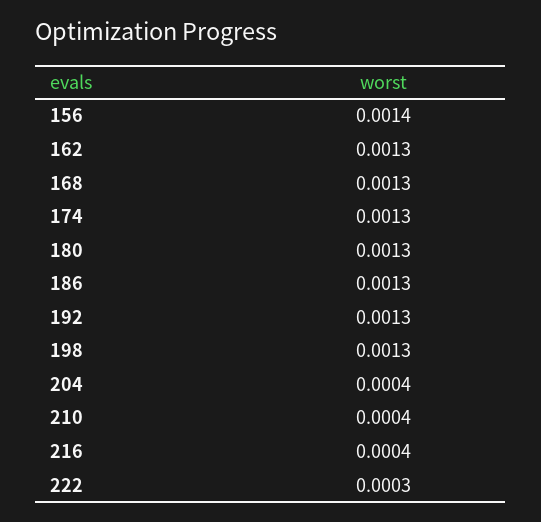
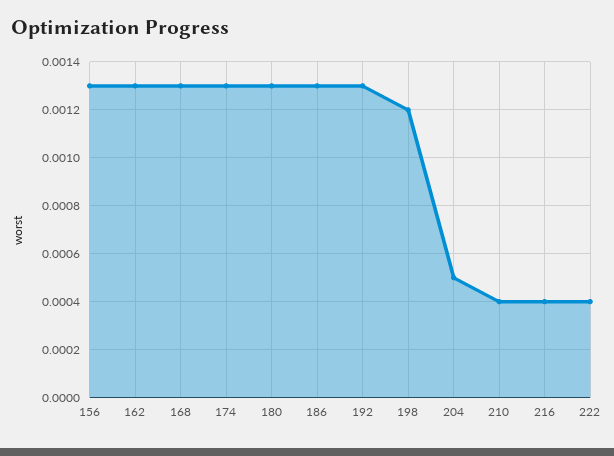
  {
-   "156": 0.0014,
+   "156": 0.0013,
    "162": 0.0013,
    "168": 0.0013,
    "174": 0.0013,
    "180": 0.0013,
    "186": 0.0013,
    "192": 0.0013,
-   "198": 0.0013,
+   "198": 0.0012,
-   "204": 0.0004,
+   "204": 0.0005,
    "210": 0.0004,
    "216": 0.0004,
-   "222": 0.0003
+   "222": 0.0004
  }

